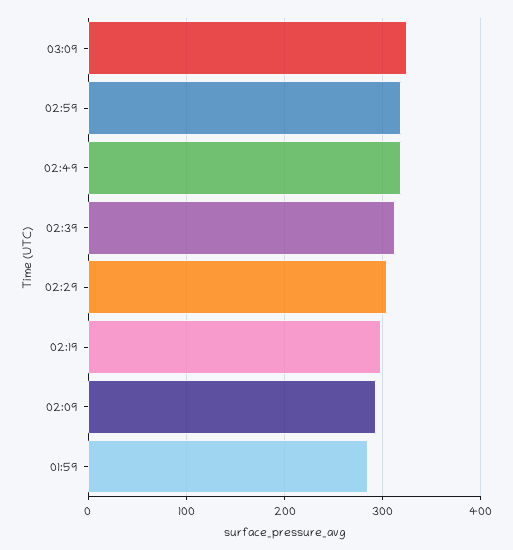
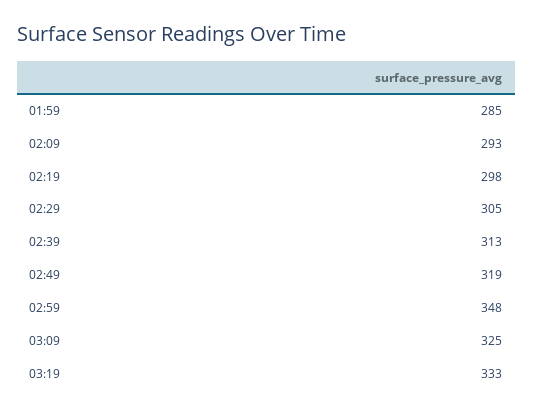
  {
    "03:09": 325,
-   "02:59": 320,
+   "02:59": 348,
    "02:49": 319,
    "02:39": 313,
    "02:29": 305,
    "02:19": 298,
    "02:09": 293,
-   "01:59": 285
+   "01:59": 285,
+   "03:19": 333
  }

